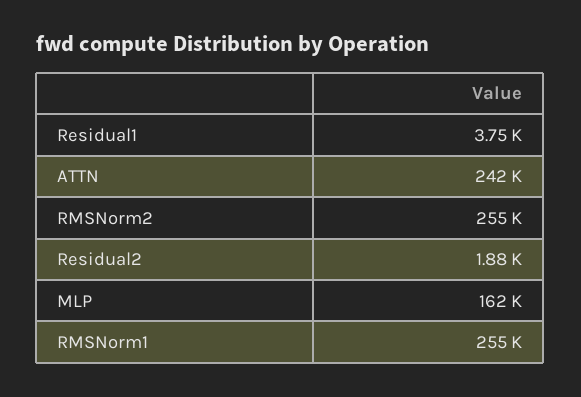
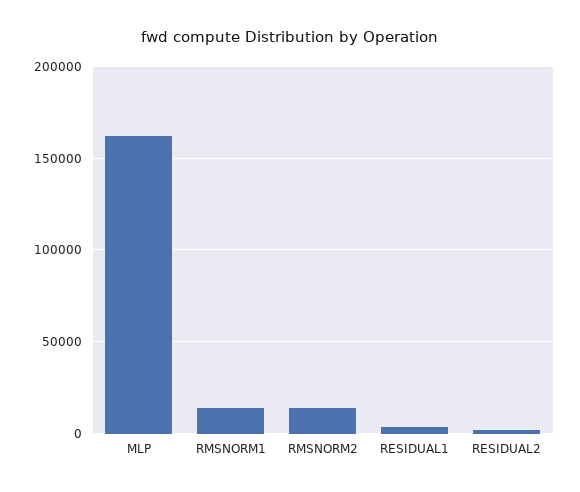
  {
    "Residual1": 3750,
-   "ATTN": 242000,
-   "RMSNorm2": 255000,
+   "RMSNorm2": 15000,
    "Residual2": 1880,
    "MLP": 162000,
-   "RMSNorm1": 255000
+   "RMSNorm1": 15000
  }

